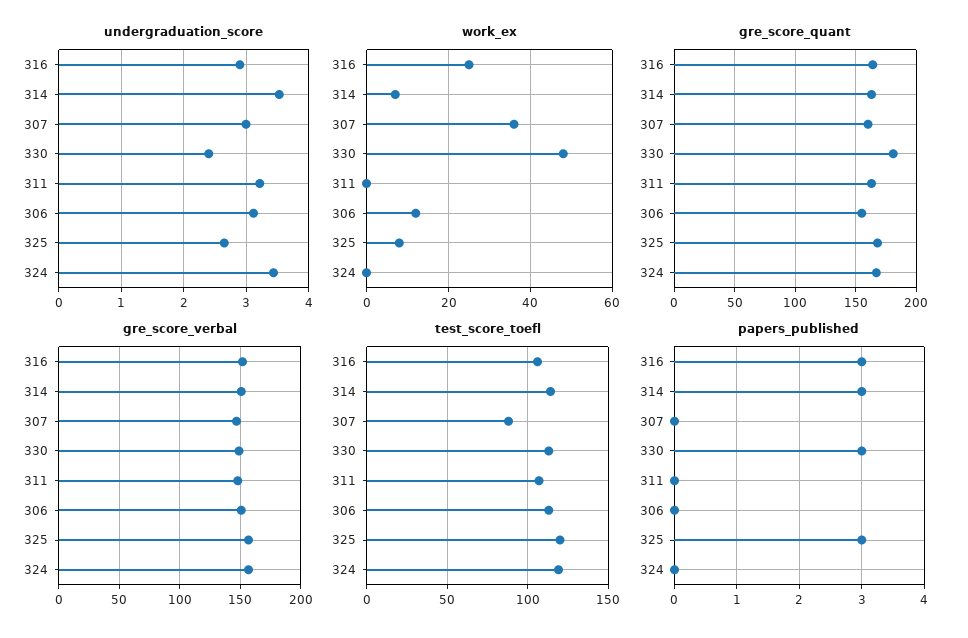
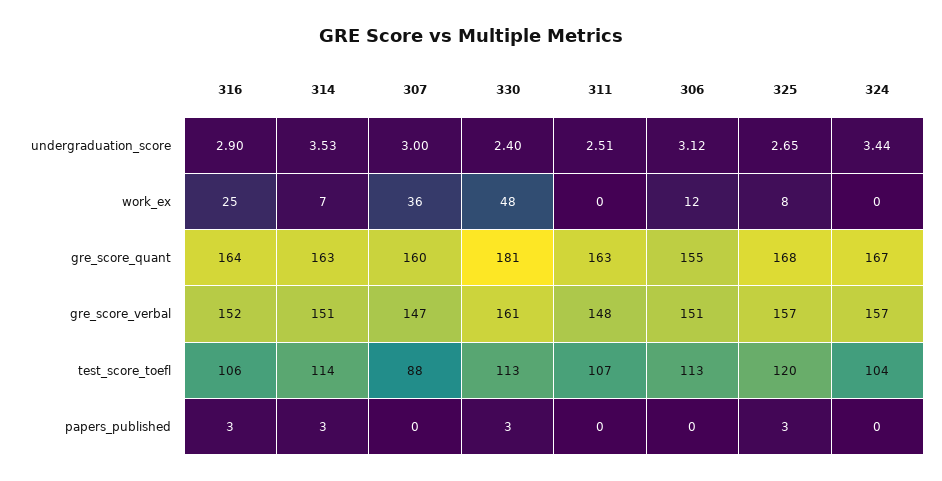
  {
    "undergraduation_score": {
      "316": 2.9,
      "314": 3.53,
      "307": 3,
      "330": 2.4,
-     "311": 3.2,
+     "311": 2.51,
      "306": 3.12,
      "325": 2.65,
      "324": 3.44
    },
    "work_ex": {
      "316": 25,
      "314": 7,
      "307": 36,
      "330": 48,
      "311": 0,
      "306": 12,
      "325": 8,
      "324": 0
    },
    "gre_score_quant": {
      "316": 164,
      "314": 163,
      "307": 160,
      "330": 181,
      "311": 163,
      "306": 155,
      "325": 168,
      "324": 167
    },
    "gre_score_verbal": {
      "316": 152,
      "314": 151,
      "307": 147,
-     "330": 150,
+     "330": 161,
      "311": 148,
      "306": 151,
      "325": 157,
      "324": 157
    },
    "test_score_toefl": {
      "316": 106,
      "314": 114,
      "307": 88,
      "330": 113,
      "311": 107,
      "306": 113,
      "325": 120,
-     "324": 120
+     "324": 104
    },
    "papers_published": {
      "316": 3,
      "314": 3,
      "307": 0,
      "330": 3,
      "311": 0,
      "306": 0,
      "325": 3,
      "324": 0
    }
  }

